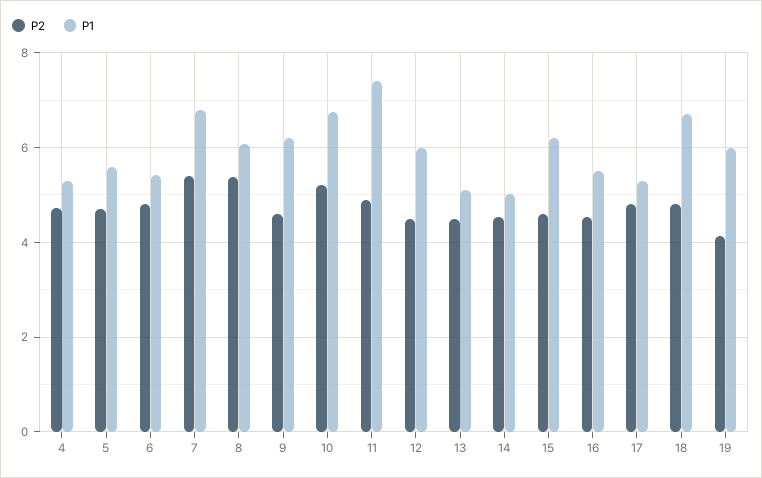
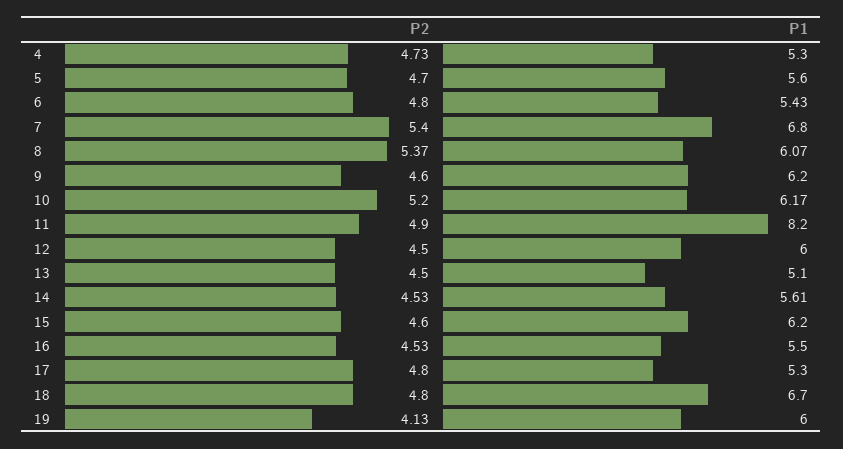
  {
    "P2": {
      "4": 4.73,
      "5": 4.7,
      "6": 4.8,
      "7": 5.4,
      "8": 5.37,
      "9": 4.6,
      "10": 5.2,
      "11": 4.9,
      "12": 4.5,
      "13": 4.5,
      "14": 4.53,
      "15": 4.6,
      "16": 4.53,
      "17": 4.8,
      "18": 4.8,
      "19": 4.13
    },
    "P1": {
      "4": 5.3,
      "5": 5.6,
      "6": 5.43,
      "7": 6.8,
      "8": 6.07,
      "9": 6.2,
-     "10": 6.8,
+     "10": 6.17,
-     "11": 7.4,
+     "11": 8.2,
      "12": 6,
      "13": 5.1,
-     "14": 5,
+     "14": 5.61,
      "15": 6.2,
      "16": 5.5,
      "17": 5.3,
      "18": 6.7,
      "19": 6
    }
  }

